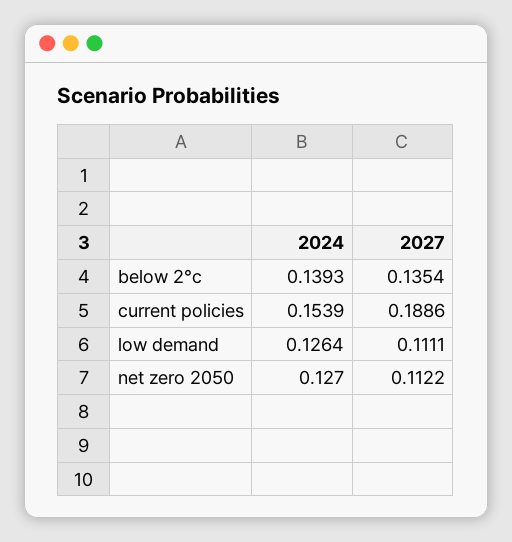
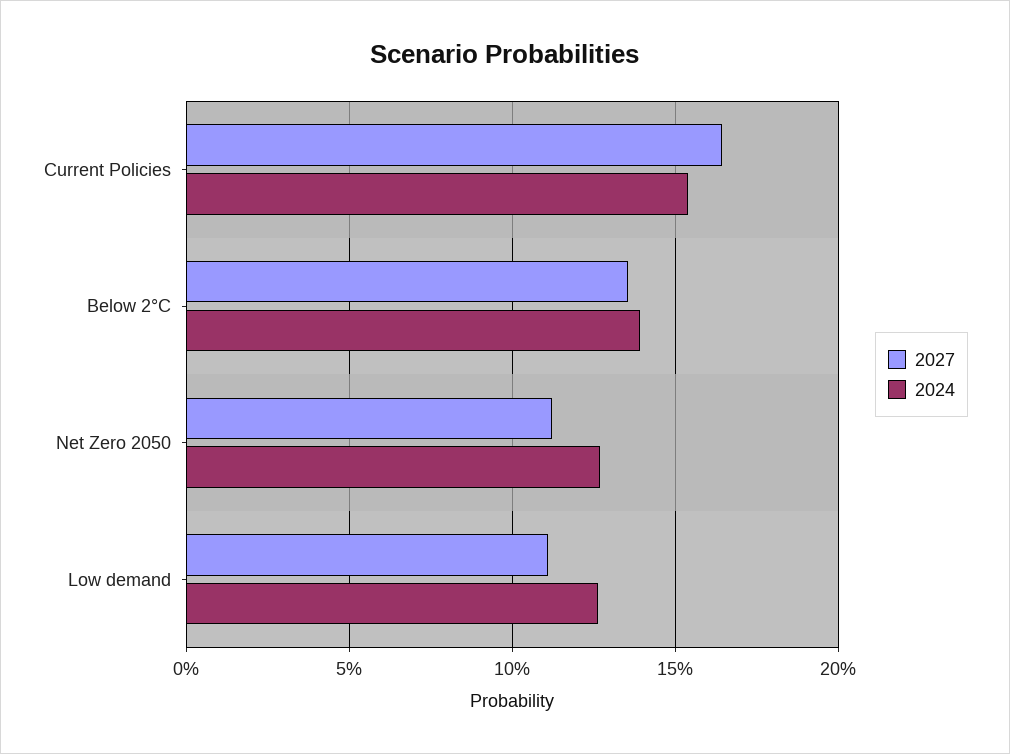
  {
    "2024": {
      "below 2°c": 0.1393,
      "current policies": 0.1539,
      "low demand": 0.1264,
      "net zero 2050": 0.127
    },
    "2027": {
      "below 2°c": 0.1354,
-     "current policies": 0.1886,
+     "current policies": 0.165,
      "low demand": 0.1111,
      "net zero 2050": 0.1122
    }
  }

